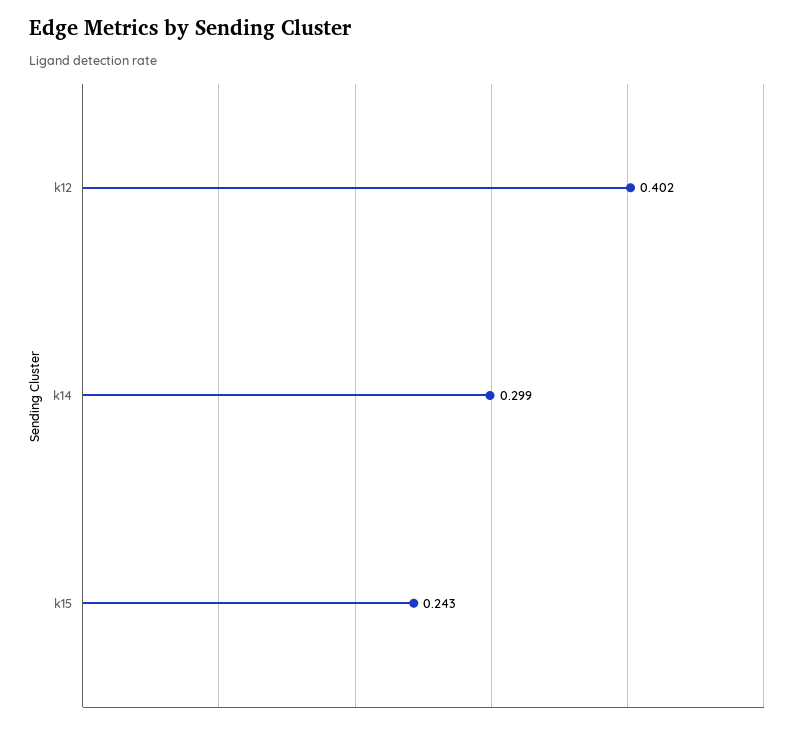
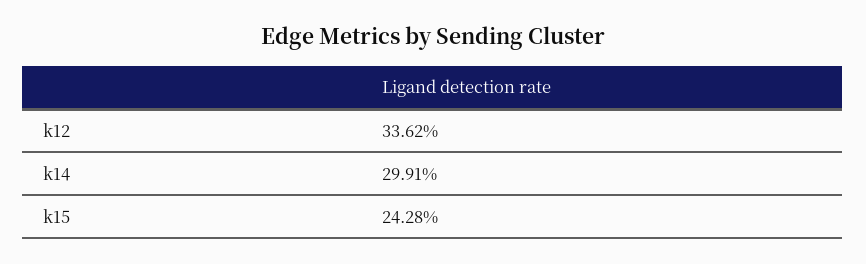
  {
-   "k12": 0.402,
+   "k12": 0.3362,
    "k14": 0.2991,
    "k15": 0.2428
  }

